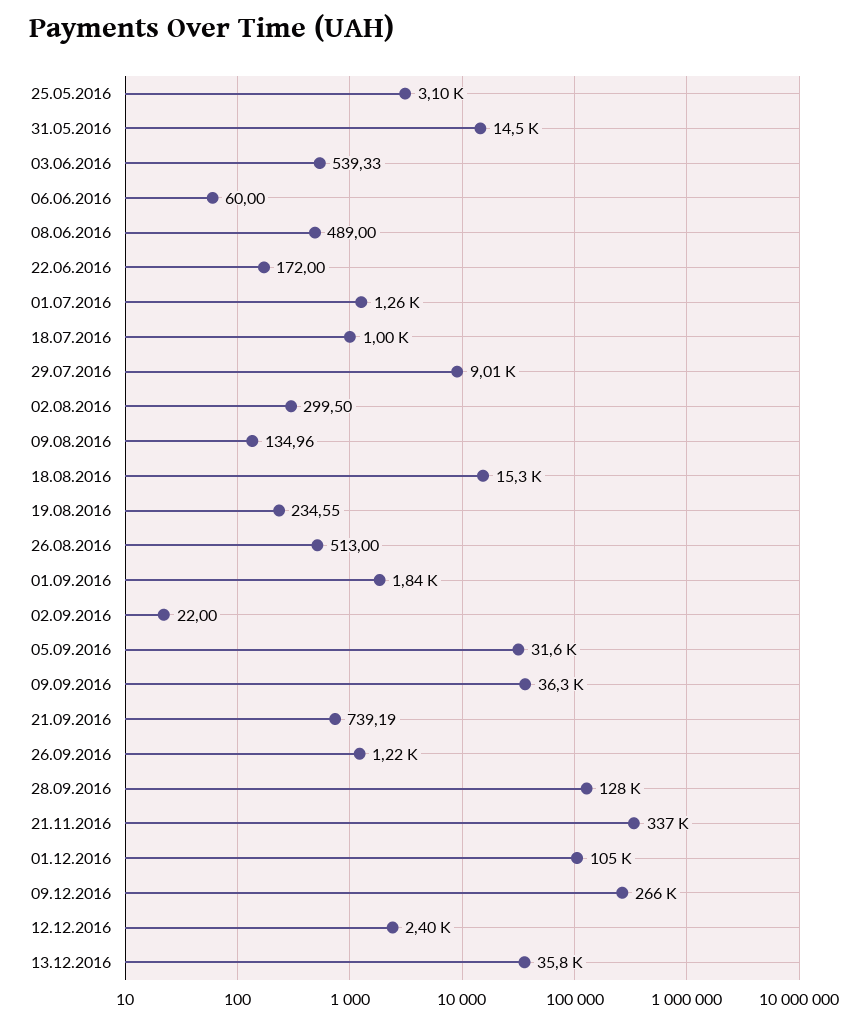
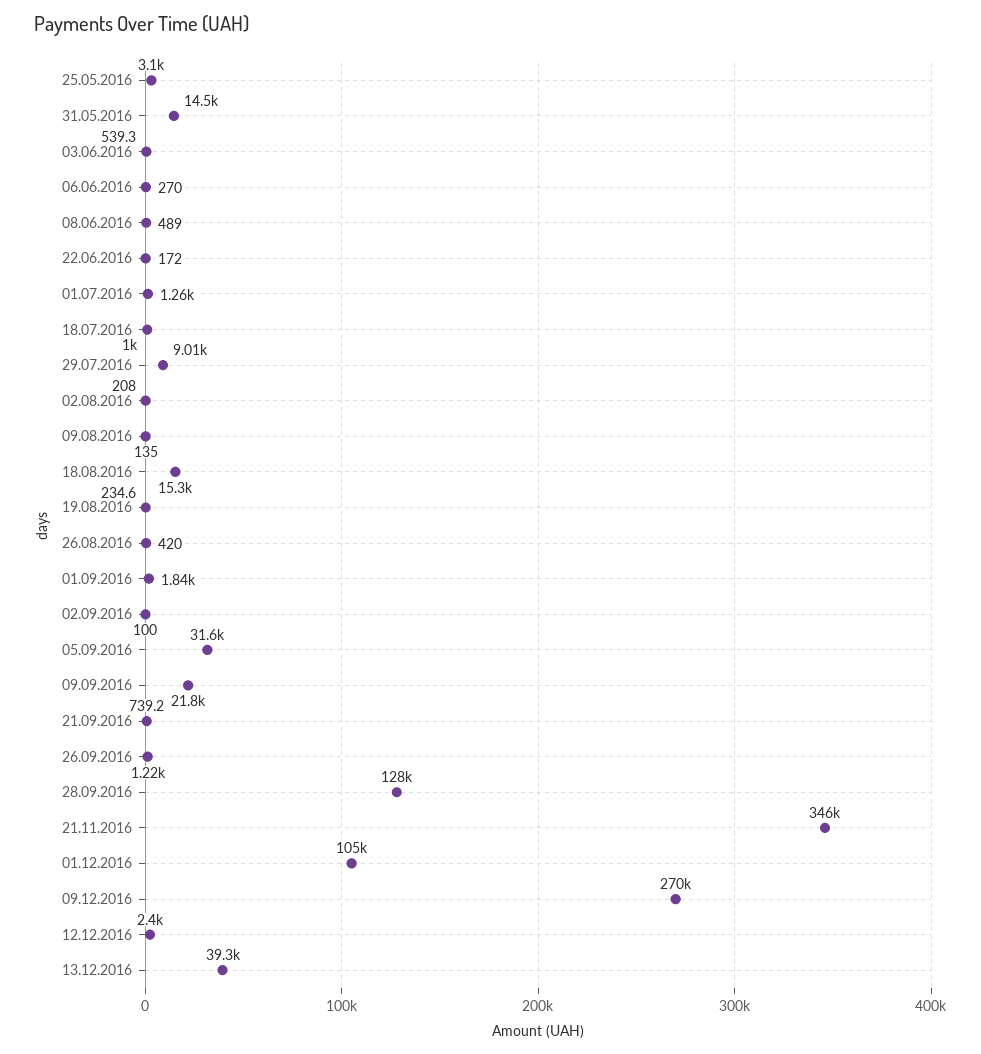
  {
    "25.05.2016": 3100,
    "31.05.2016": 14500,
    "03.06.2016": 539.33,
-   "06.06.2016": 60,
+   "06.06.2016": 270,
    "08.06.2016": 489,
    "22.06.2016": 172,
    "01.07.2016": 1260,
    "18.07.2016": 1000,
    "29.07.2016": 9010,
-   "02.08.2016": 299.5,
+   "02.08.2016": 208,
    "09.08.2016": 134.96,
    "18.08.2016": 15300,
    "19.08.2016": 234.55,
-   "26.08.2016": 513,
+   "26.08.2016": 420,
    "01.09.2016": 1840,
-   "02.09.2016": 22,
+   "02.09.2016": 100,
    "05.09.2016": 31600,
-   "09.09.2016": 36300,
+   "09.09.2016": 21800,
    "21.09.2016": 739.19,
    "26.09.2016": 1220,
    "28.09.2016": 128000,
-   "21.11.2016": 337000,
+   "21.11.2016": 346000,
    "01.12.2016": 105000,
-   "09.12.2016": 266000,
+   "09.12.2016": 270000,
    "12.12.2016": 2400,
-   "13.12.2016": 35800
+   "13.12.2016": 39300
  }

